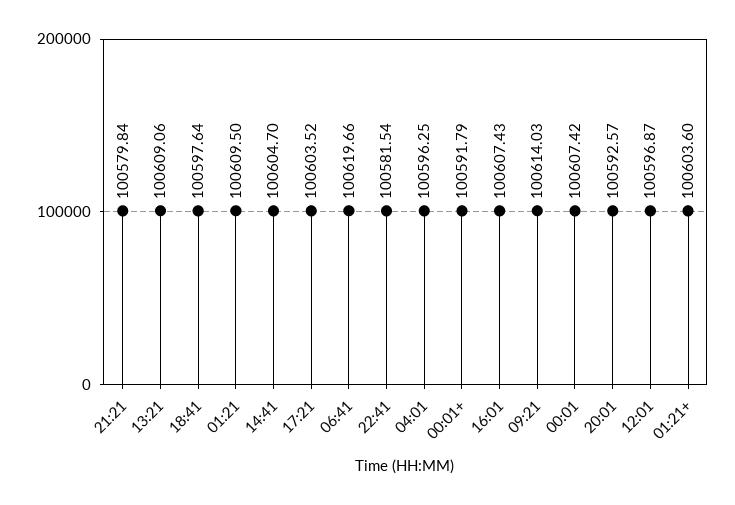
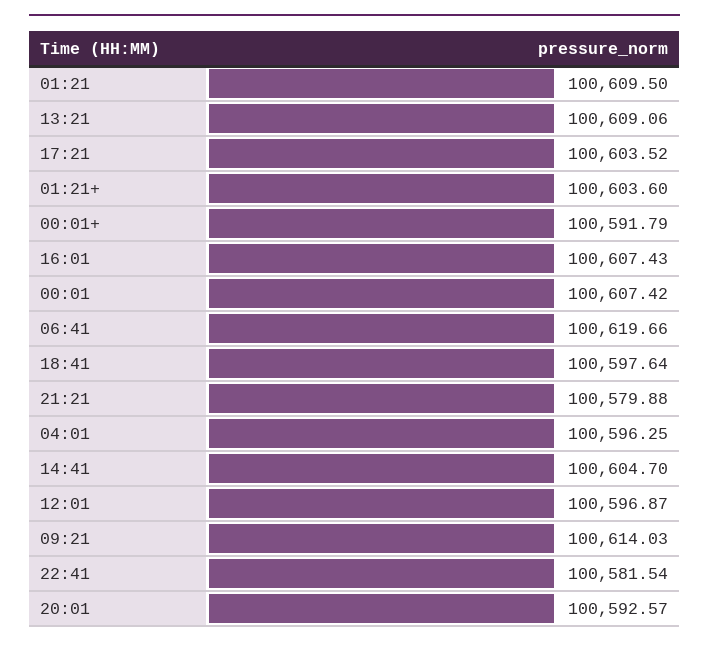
  {
-   "21:21": 100579.84,
+   "21:21": 100579.88,
    "13:21": 100609.06,
    "18:41": 100597.64,
    "01:21": 100609.5,
    "14:41": 100604.7,
    "17:21": 100603.52,
    "06:41": 100619.66,
    "22:41": 100581.54,
    "04:01": 100596.25,
    "00:01+": 100591.79,
    "16:01": 100607.43,
    "09:21": 100614.03,
    "00:01": 100607.42,
    "20:01": 100592.57,
    "12:01": 100596.87,
    "01:21+": 100603.6
  }

